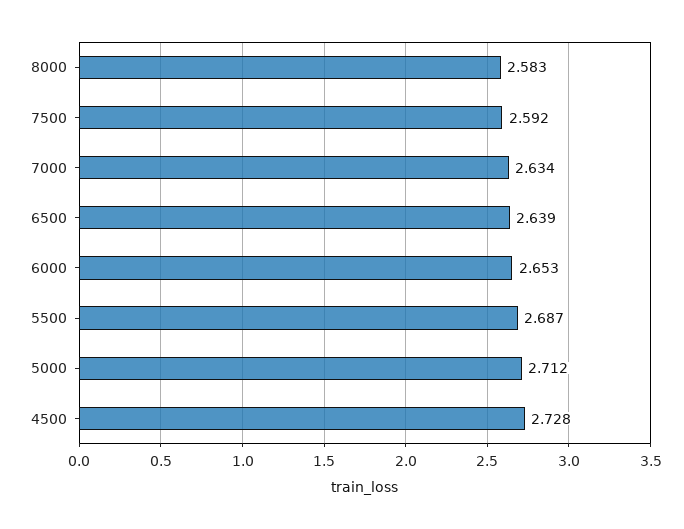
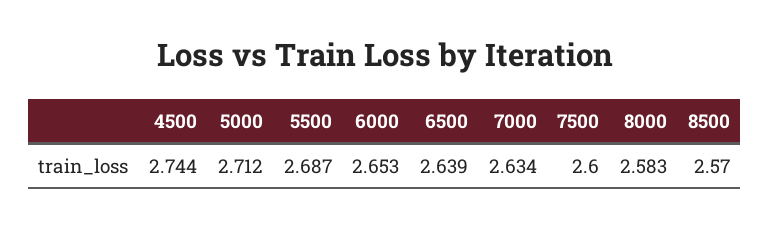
  {
    "8000": 2.583,
-   "7500": 2.592,
+   "7500": 2.6,
    "7000": 2.634,
    "6500": 2.639,
    "6000": 2.653,
    "5500": 2.687,
    "5000": 2.712,
-   "4500": 2.728
+   "4500": 2.744,
+   "8500": 2.57
  }

